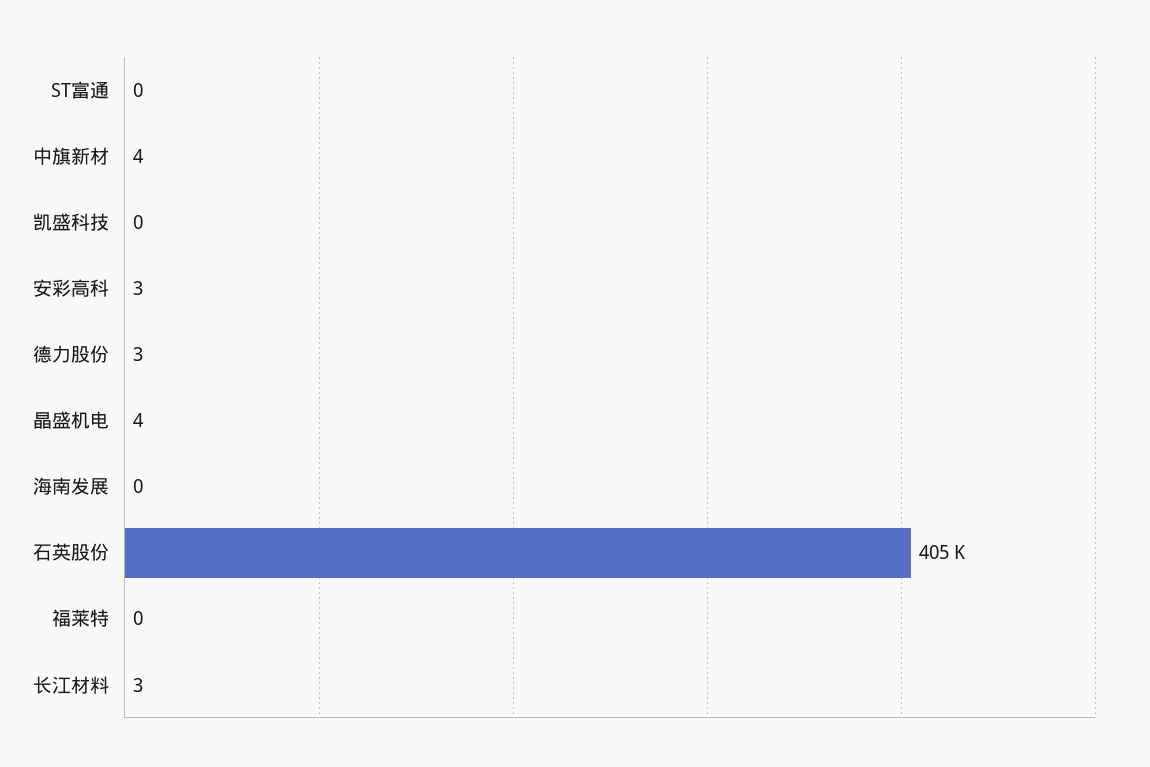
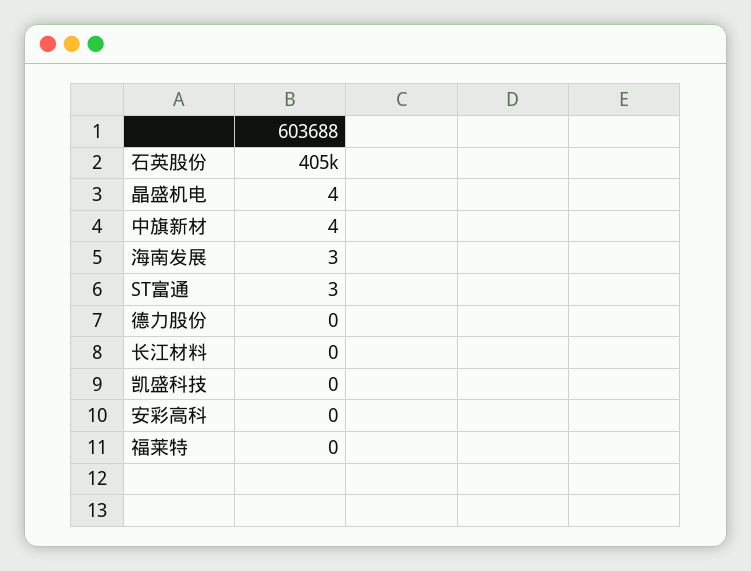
  {
-   "ST富通": 0,
+   "ST富通": 3,
    "中旗新材": 4,
    "凯盛科技": 0,
-   "安彩高科": 3,
+   "安彩高科": 0,
-   "德力股份": 3,
+   "德力股份": 0,
    "晶盛机电": 4,
-   "海南发展": 0,
+   "海南发展": 3,
    "石英股份": 405000,
    "福莱特": 0,
-   "长江材料": 3
+   "长江材料": 0
  }

